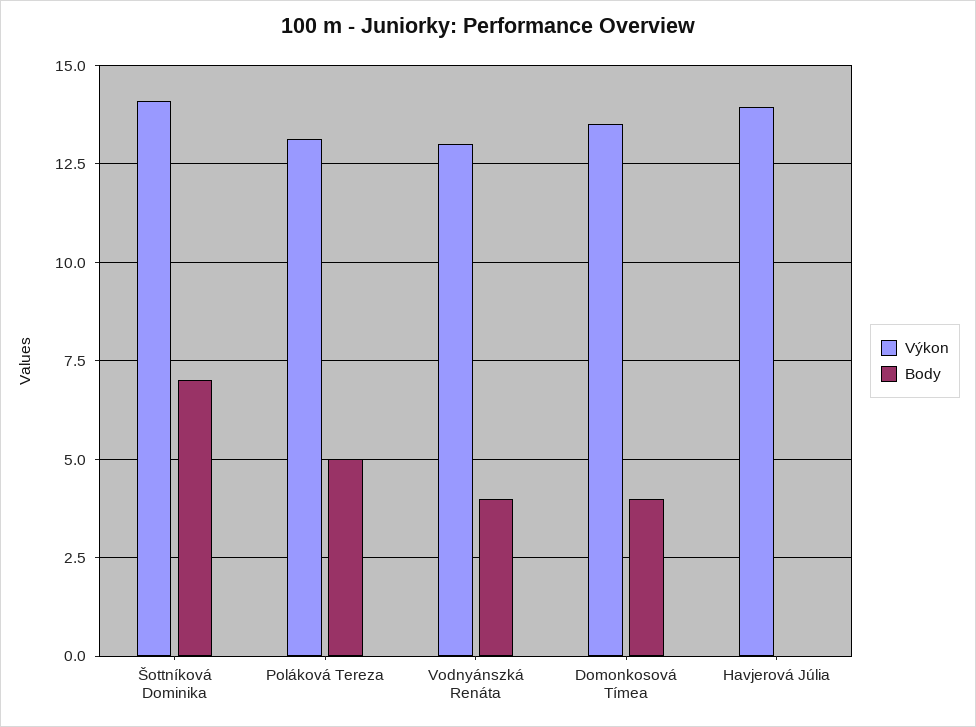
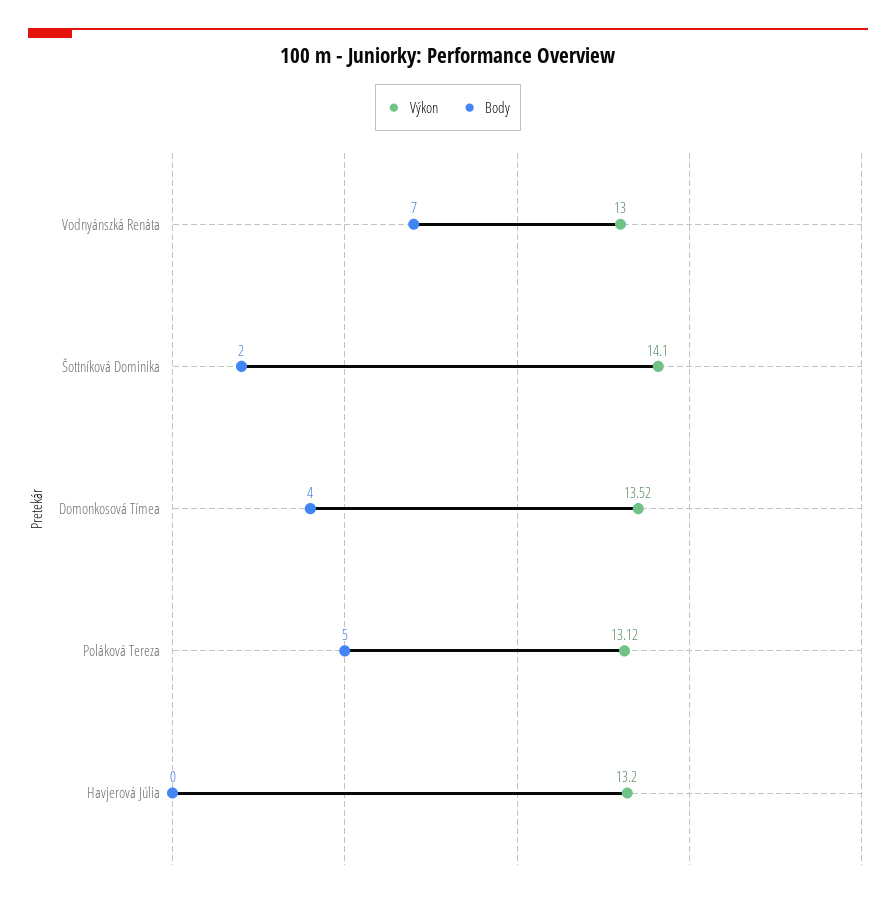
  {
    "Výkon": {
      "Šottníková Dominika": 14.1,
      "Poláková Tereza": 13.12,
      "Vodnyánszká Renáta": 13,
      "Domonkosová Tímea": 13.52,
-     "Havjerová Júlia": 14
+     "Havjerová Júlia": 13.2
    },
    "Body": {
-     "Šottníková Dominika": 7,
+     "Šottníková Dominika": 2,
      "Poláková Tereza": 5,
-     "Vodnyánszká Renáta": 4,
+     "Vodnyánszká Renáta": 7,
      "Domonkosová Tímea": 4,
      "Havjerová Júlia": 0
    }
  }

